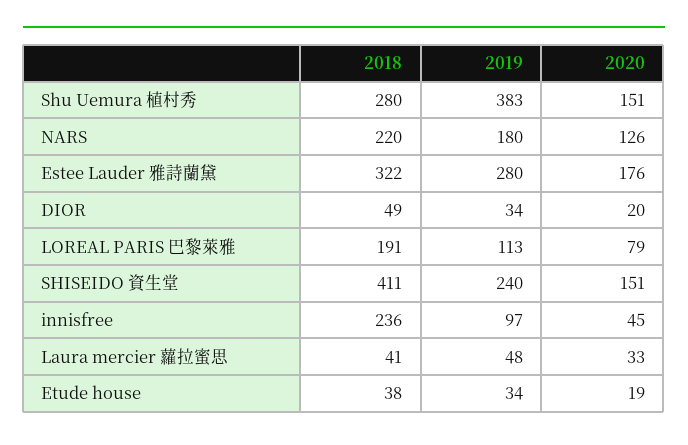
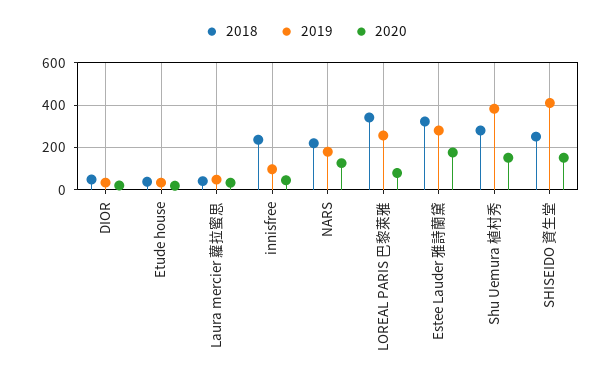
  {
    "2018": {
      "Shu Uemura 植村秀": 280,
      "NARS": 220,
      "Estee Lauder 雅詩蘭黛": 322,
      "DIOR": 49,
-     "LOREAL PARIS 巴黎萊雅": 191,
+     "LOREAL PARIS 巴黎萊雅": 350,
-     "SHISEIDO 資生堂": 411,
+     "SHISEIDO 資生堂": 250,
      "innisfree": 236,
      "Laura mercier 蘿拉蜜思": 41,
      "Etude house": 38
    },
    "2019": {
      "Shu Uemura 植村秀": 383,
      "NARS": 180,
      "Estee Lauder 雅詩蘭黛": 280,
      "DIOR": 34,
-     "LOREAL PARIS 巴黎萊雅": 113,
+     "LOREAL PARIS 巴黎萊雅": 250,
-     "SHISEIDO 資生堂": 240,
+     "SHISEIDO 資生堂": 400,
      "innisfree": 97,
      "Laura mercier 蘿拉蜜思": 48,
      "Etude house": 34
    },
    "2020": {
      "Shu Uemura 植村秀": 151,
      "NARS": 126,
      "Estee Lauder 雅詩蘭黛": 176,
      "DIOR": 20,
      "LOREAL PARIS 巴黎萊雅": 79,
      "SHISEIDO 資生堂": 151,
      "innisfree": 45,
      "Laura mercier 蘿拉蜜思": 33,
      "Etude house": 19
    }
  }

